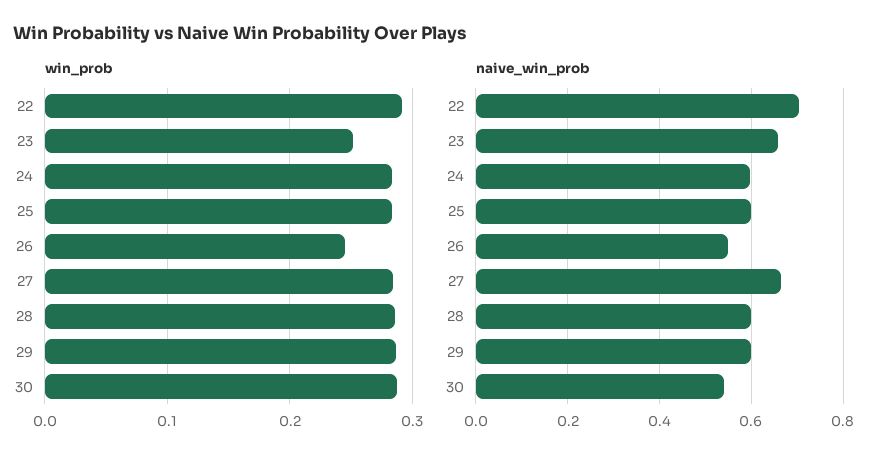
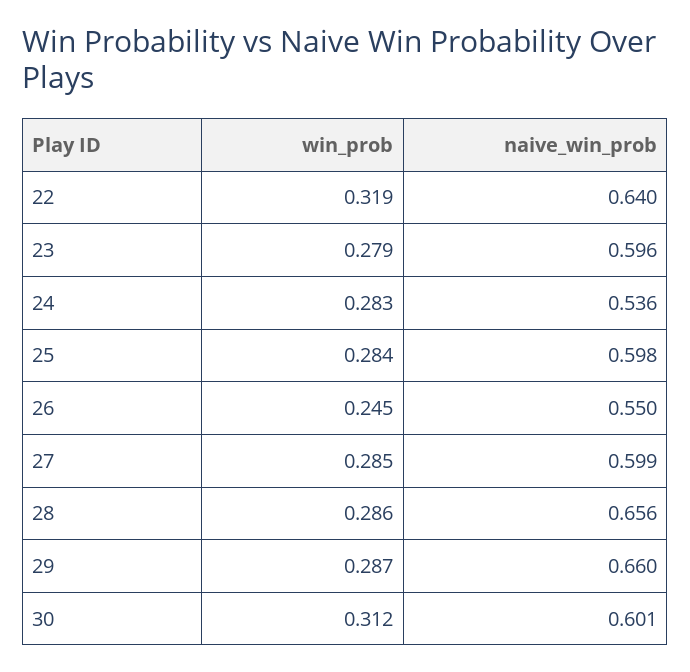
  {
    "win_prob": {
-     "22": 0.29,
+     "22": 0.319,
-     "23": 0.25,
+     "23": 0.279,
      "24": 0.283,
      "25": 0.284,
      "26": 0.245,
      "27": 0.285,
      "28": 0.286,
      "29": 0.287,
-     "30": 0.29
+     "30": 0.312
    },
    "naive_win_prob": {
-     "22": 0.7,
+     "22": 0.64,
-     "23": 0.66,
+     "23": 0.596,
-     "24": 0.6,
+     "24": 0.536,
      "25": 0.598,
      "26": 0.55,
-     "27": 0.66,
+     "27": 0.599,
-     "28": 0.6,
+     "28": 0.656,
-     "29": 0.6,
+     "29": 0.66,
-     "30": 0.54
+     "30": 0.601
    }
  }

